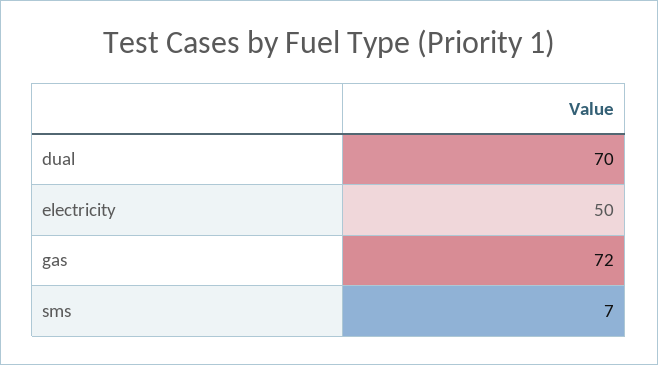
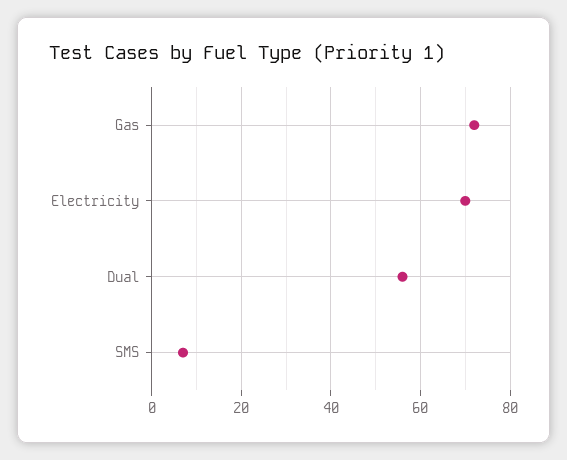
  {
-   "dual": 70,
+   "dual": 55,
-   "electricity": 50,
+   "electricity": 70,
    "gas": 72,
    "sms": 7
  }

